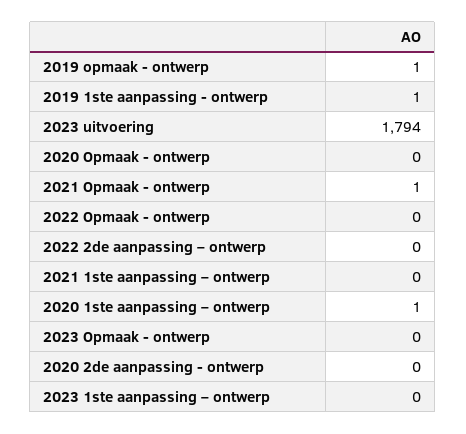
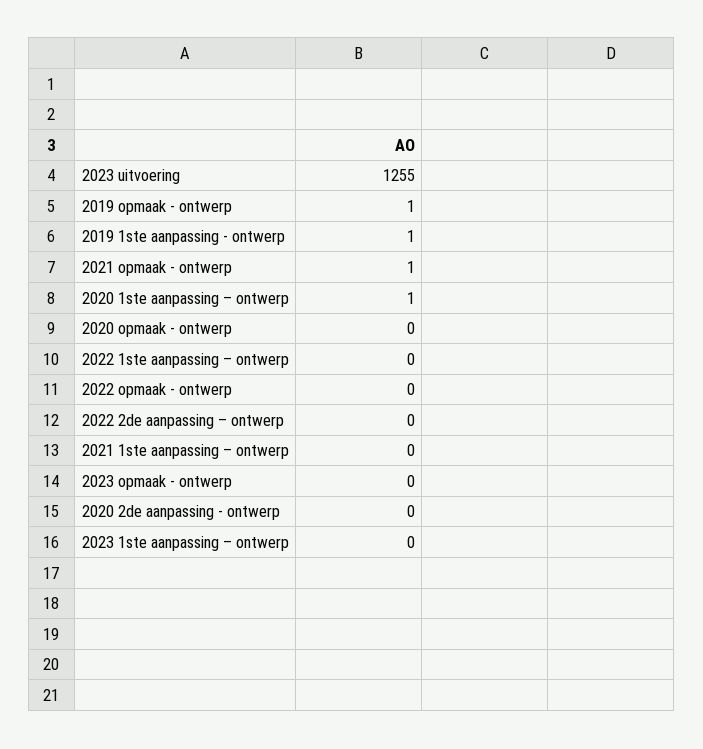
  {
    "2019 opmaak - ontwerp": 1,
    "2019 1ste aanpassing - ontwerp": 1,
-   "2023 uitvoering": 1794,
+   "2023 uitvoering": 1255,
    "2020 Opmaak - ontwerp": 0,
    "2021 Opmaak - ontwerp": 1,
    "2022 Opmaak - ontwerp": 0,
    "2022 2de aanpassing – ontwerp": 0,
    "2021 1ste aanpassing – ontwerp": 0,
    "2020 1ste aanpassing – ontwerp": 1,
    "2023 Opmaak - ontwerp": 0,
    "2020 2de aanpassing - ontwerp": 0,
-   "2023 1ste aanpassing – ontwerp": 0
+   "2023 1ste aanpassing – ontwerp": 0,
+   "2022 1ste aanpassing – ontwerp": 0
  }

